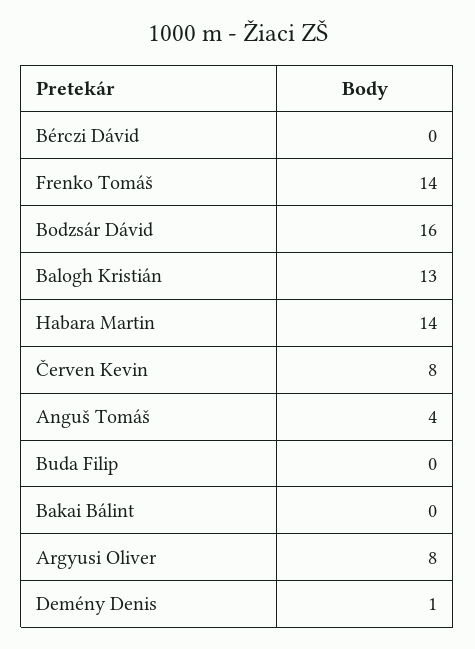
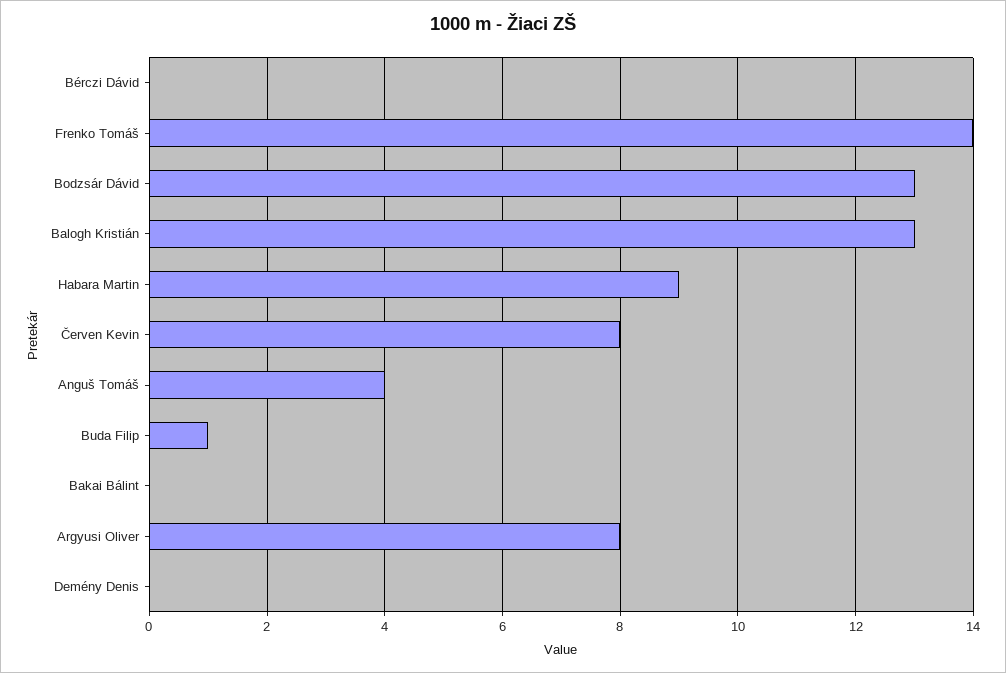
  {
    "Bérczi Dávid": 0,
    "Frenko Tomáš": 14,
-   "Bodzsár Dávid": 16,
+   "Bodzsár Dávid": 13,
    "Balogh Kristián": 13,
-   "Habara Martin": 14,
+   "Habara Martin": 9,
    "Červen Kevin": 8,
    "Anguš Tomáš": 4,
-   "Buda Filip": 0,
+   "Buda Filip": 1,
    "Bakai Bálint": 0,
    "Argyusi Oliver": 8,
-   "Demény Denis": 1
+   "Demény Denis": 0
  }

